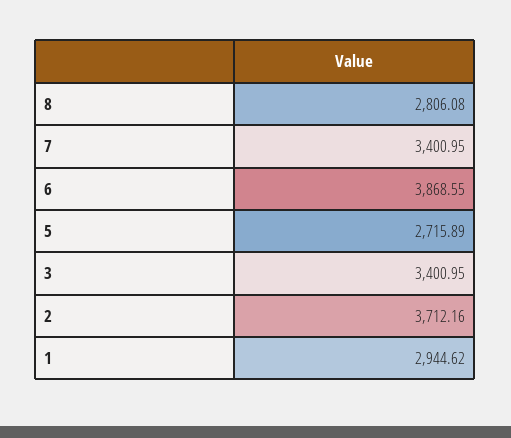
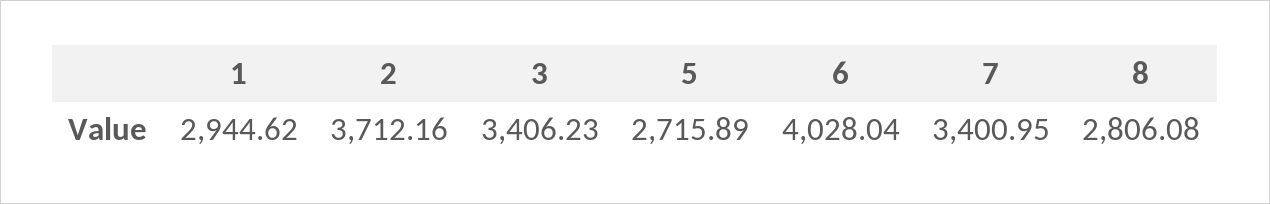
  {
    "8": 2806.08,
    "7": 3400.95,
-   "6": 3868.55,
+   "6": 4028.04,
    "5": 2715.89,
-   "3": 3400.95,
+   "3": 3406.23,
    "2": 3712.16,
    "1": 2944.62
  }

